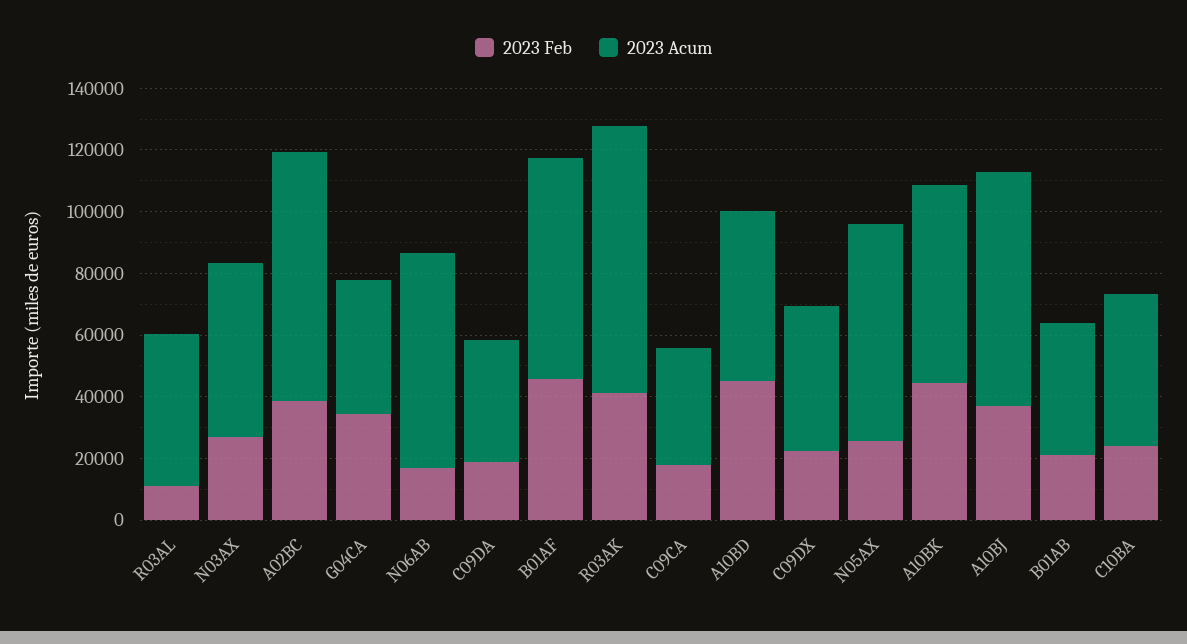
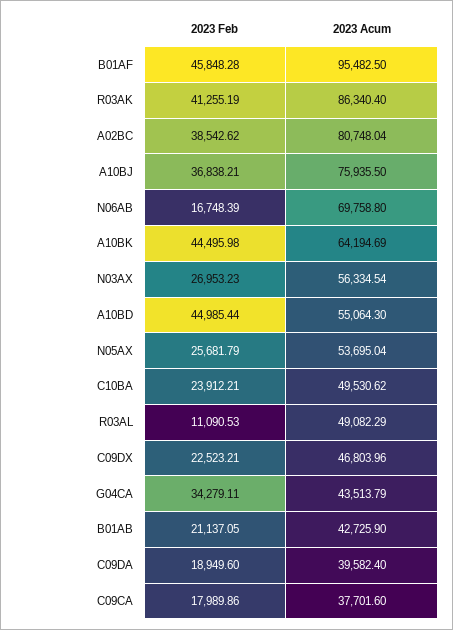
  {
    "2023 Feb": {
      "R03AL": 11090.53,
      "N03AX": 26953.23,
      "A02BC": 38542.62,
      "G04CA": 34279.11,
      "N06AB": 16748.39,
      "C09DA": 18949.6,
      "B01AF": 45848.28,
      "R03AK": 41255.19,
      "C09CA": 17989.86,
      "A10BD": 44985.44,
      "C09DX": 22523.21,
      "N05AX": 25681.79,
      "A10BK": 44495.98,
      "A10BJ": 36838.21,
      "B01AB": 21137.05,
      "C10BA": 23912.21
    },
    "2023 Acum": {
      "R03AL": 49082.29,
      "N03AX": 56334.54,
      "A02BC": 80748.04,
      "G04CA": 43513.79,
      "N06AB": 69758.8,
      "C09DA": 39582.4,
-     "B01AF": 70000,
+     "B01AF": 95482.5,
      "R03AK": 86340.4,
      "C09CA": 37701.6,
      "A10BD": 55064.3,
      "C09DX": 46803.96,
-     "N05AX": 70000,
+     "N05AX": 53695.04,
      "A10BK": 64194.69,
      "A10BJ": 75935.5,
      "B01AB": 42725.9,
      "C10BA": 49530.62
    }
  }

